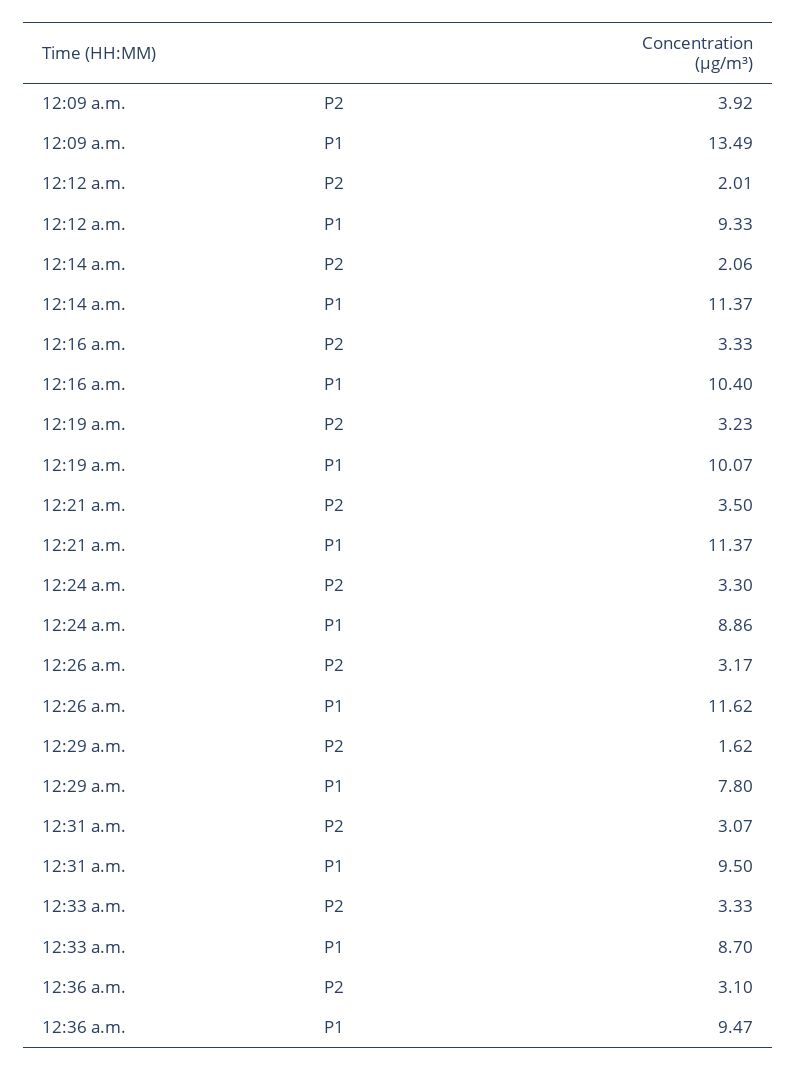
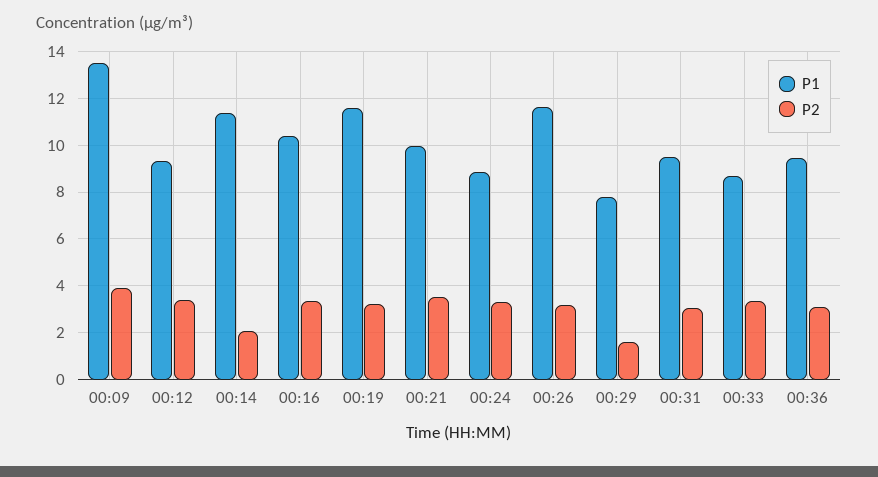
  {
    "P2": {
      "12:09 a.m.": 3.92,
-     "12:12 a.m.": 2.01,
+     "12:12 a.m.": 3.5,
      "12:14 a.m.": 2.06,
      "12:16 a.m.": 3.33,
      "12:19 a.m.": 3.23,
      "12:21 a.m.": 3.5,
      "12:24 a.m.": 3.3,
      "12:26 a.m.": 3.17,
      "12:29 a.m.": 1.62,
      "12:31 a.m.": 3.07,
      "12:33 a.m.": 3.33,
      "12:36 a.m.": 3.1
    },
    "P1": {
      "12:09 a.m.": 13.49,
      "12:12 a.m.": 9.33,
      "12:14 a.m.": 11.37,
      "12:16 a.m.": 10.4,
-     "12:19 a.m.": 10.07,
+     "12:19 a.m.": 11.5,
-     "12:21 a.m.": 11.37,
+     "12:21 a.m.": 10,
      "12:24 a.m.": 8.86,
      "12:26 a.m.": 11.62,
      "12:29 a.m.": 7.8,
      "12:31 a.m.": 9.5,
      "12:33 a.m.": 8.7,
      "12:36 a.m.": 9.47
    }
  }

